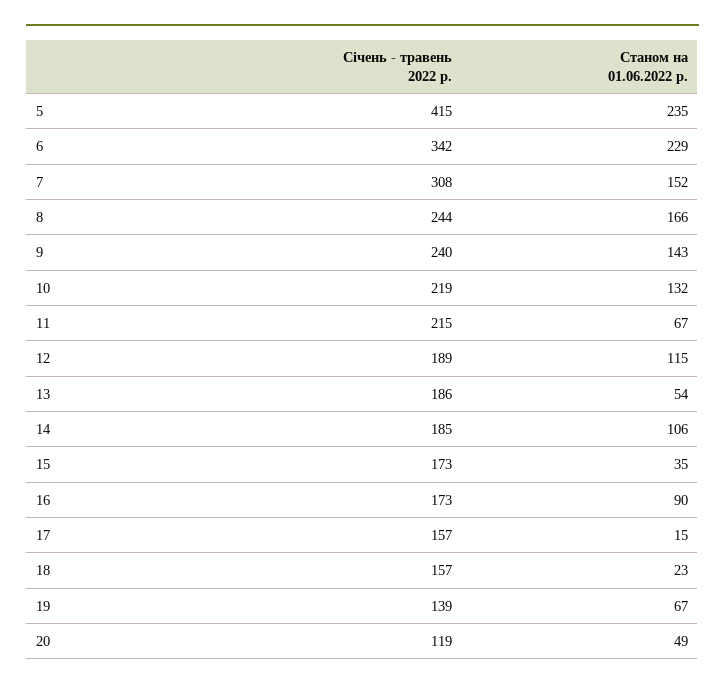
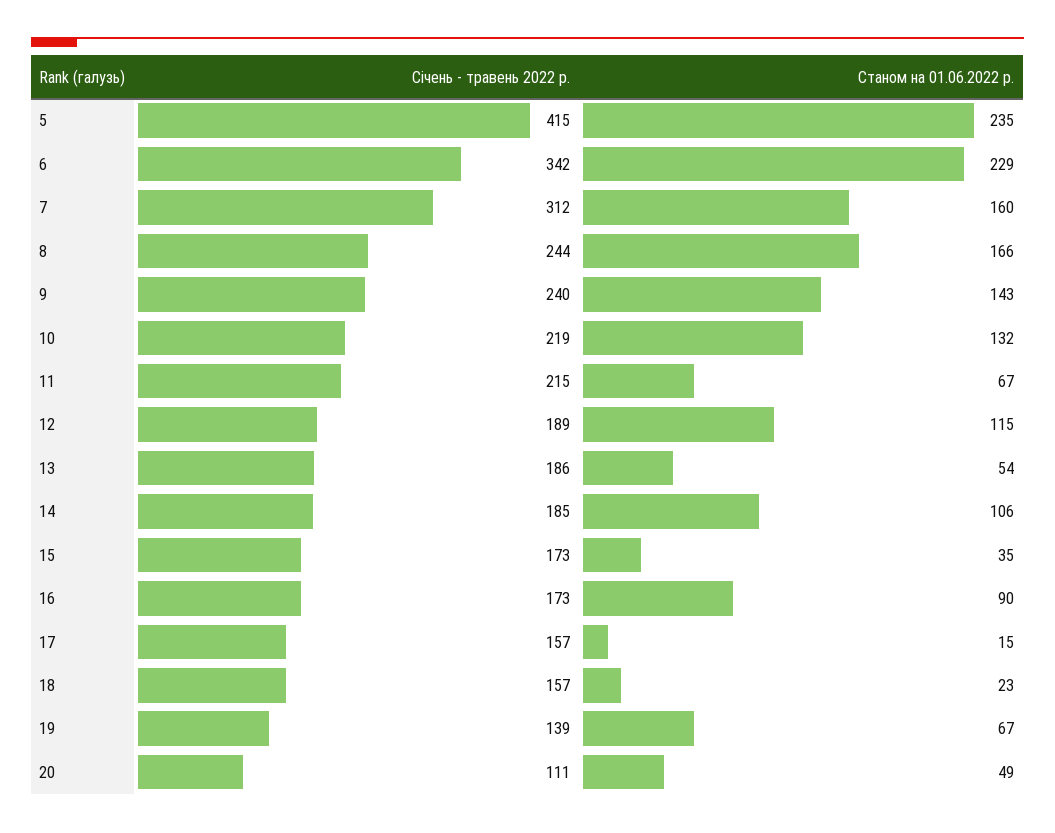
  {
    "Січень - травень 2022 р.": {
      "5": 415,
      "6": 342,
-     "7": 308,
+     "7": 312,
      "8": 244,
      "9": 240,
      "10": 219,
      "11": 215,
      "12": 189,
      "13": 186,
      "14": 185,
      "15": 173,
      "16": 173,
      "17": 157,
      "18": 157,
      "19": 139,
-     "20": 119
+     "20": 111
    },
    "Станом на 01.06.2022 р.": {
      "5": 235,
      "6": 229,
-     "7": 152,
+     "7": 160,
      "8": 166,
      "9": 143,
      "10": 132,
      "11": 67,
      "12": 115,
      "13": 54,
      "14": 106,
      "15": 35,
      "16": 90,
      "17": 15,
      "18": 23,
      "19": 67,
      "20": 49
    }
  }

